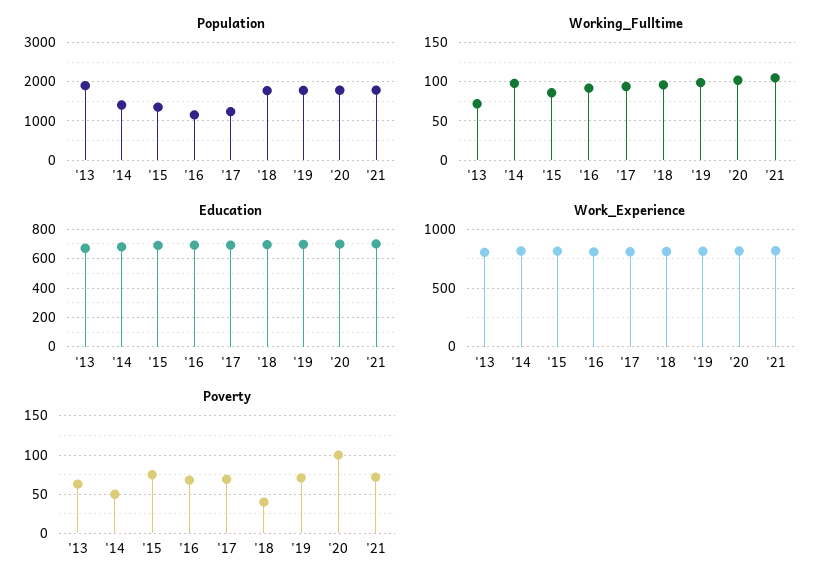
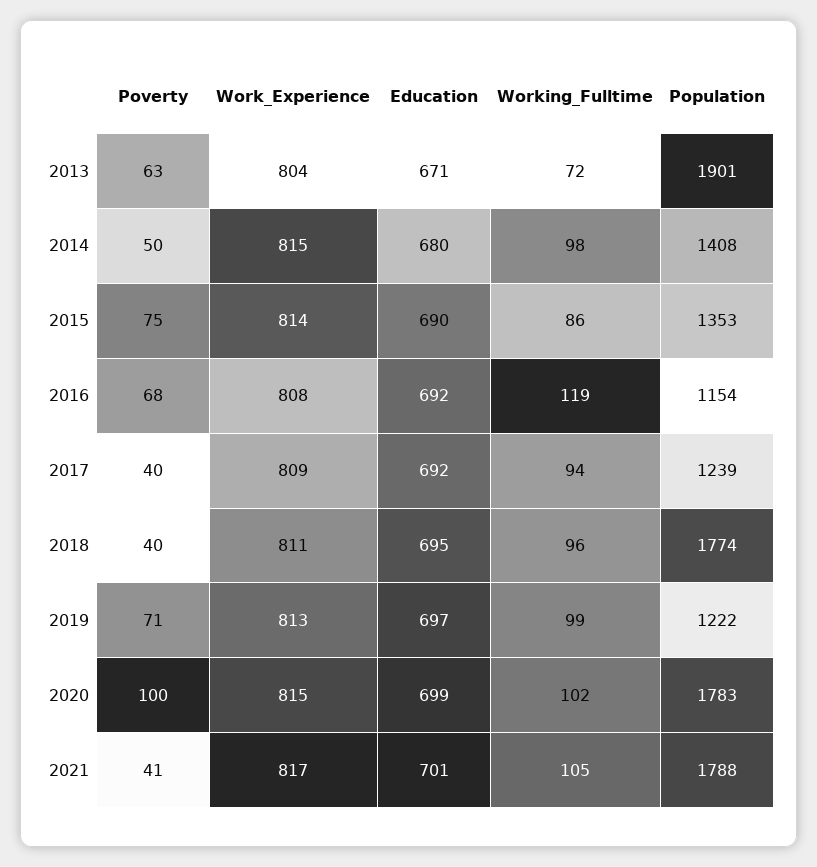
  {
    "Population": {
      "'13": 1901,
      "'14": 1408,
      "'15": 1353,
      "'16": 1154,
      "'17": 1239,
      "'18": 1774,
-     "'19": 1800,
+     "'19": 1222,
      "'20": 1783,
      "'21": 1788
    },
    "Working_Fulltime": {
      "'13": 72,
      "'14": 98,
      "'15": 86,
-     "'16": 90,
+     "'16": 119,
      "'17": 94,
      "'18": 96,
      "'19": 99,
      "'20": 102,
      "'21": 105
    },
    "Education": {
      "'13": 671,
      "'14": 680,
      "'15": 690,
      "'16": 692,
      "'17": 692,
      "'18": 695,
      "'19": 697,
      "'20": 699,
      "'21": 701
    },
    "Work_Experience": {
      "'13": 804,
      "'14": 815,
      "'15": 814,
      "'16": 808,
      "'17": 809,
      "'18": 811,
      "'19": 813,
      "'20": 815,
      "'21": 817
    },
    "Poverty": {
      "'13": 63,
      "'14": 50,
      "'15": 75,
      "'16": 68,
-     "'17": 70,
+     "'17": 40,
      "'18": 40,
      "'19": 71,
      "'20": 100,
-     "'21": 70
+     "'21": 41
    }
  }

